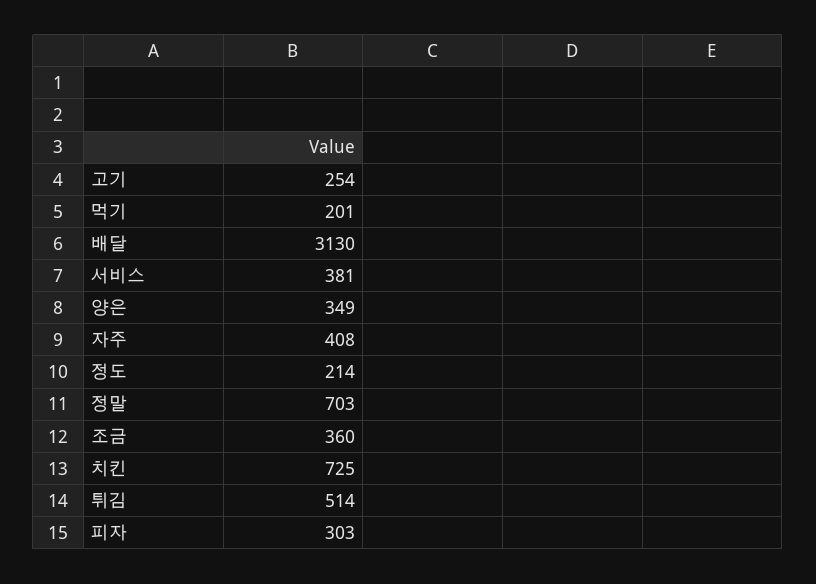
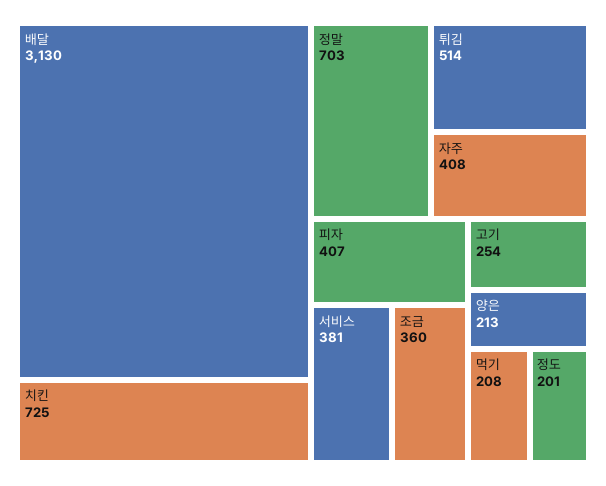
  {
    "고기": 254,
-   "먹기": 201,
+   "먹기": 208,
    "배달": 3130,
    "서비스": 381,
-   "양은": 349,
+   "양은": 213,
    "자주": 408,
-   "정도": 214,
+   "정도": 201,
    "정말": 703,
    "조금": 360,
    "치킨": 725,
    "튀김": 514,
-   "피자": 303
+   "피자": 407
  }

